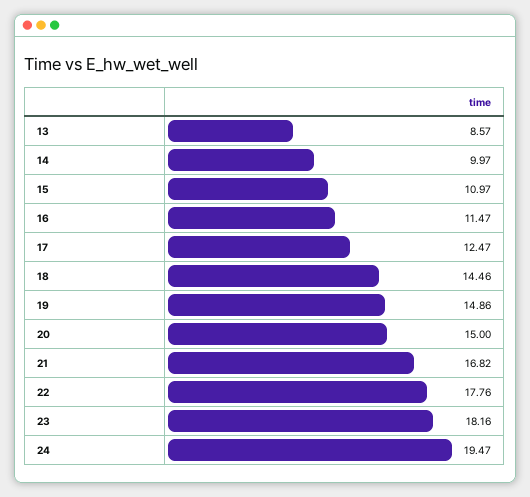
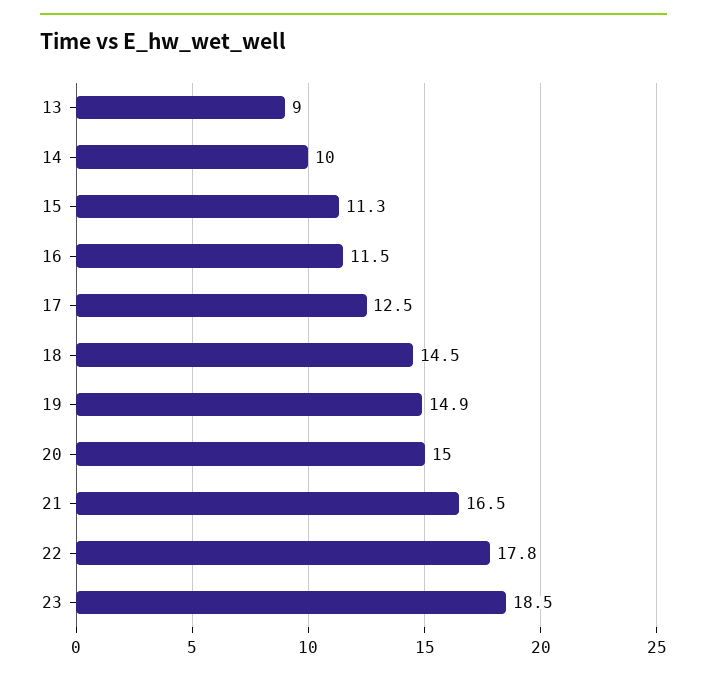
  {
-   "13": 8.57,
+   "13": 9,
    "14": 9.97,
-   "15": 10.97,
+   "15": 11.3,
    "16": 11.47,
    "17": 12.47,
    "18": 14.46,
    "19": 14.86,
    "20": 15,
-   "21": 16.82,
+   "21": 16.5,
    "22": 17.76,
-   "23": 18.16,
+   "23": 18.5
-   "24": 19.47
  }

